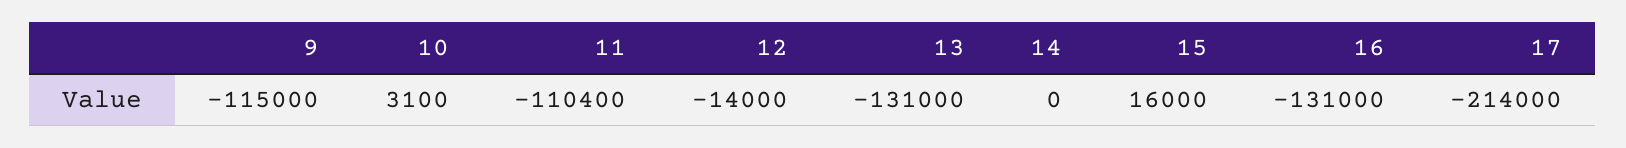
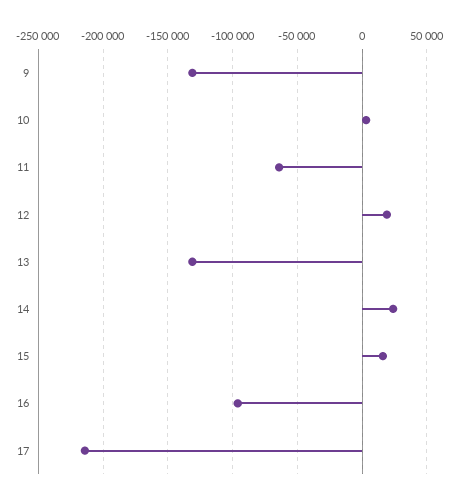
  {
-   "9": -115000,
+   "9": -130000,
    "10": 3100,
-   "11": -110400,
+   "11": -65000,
-   "12": -14000,
+   "12": 20000,
    "13": -131000,
-   "14": 0,
+   "14": 25000,
    "15": 16000,
-   "16": -131000,
+   "16": -95000,
    "17": -214000
  }

